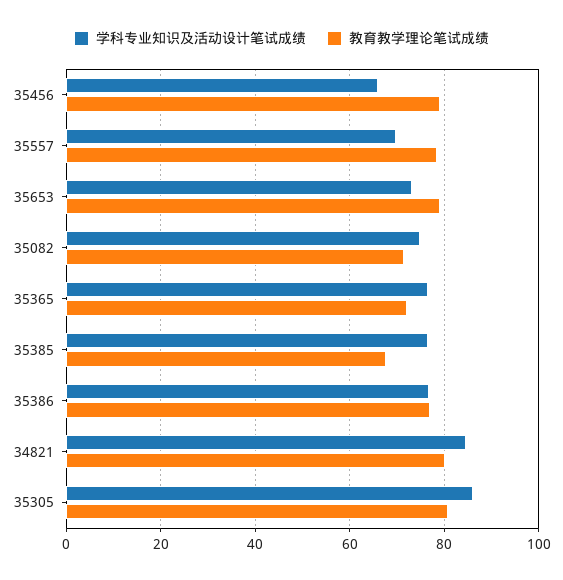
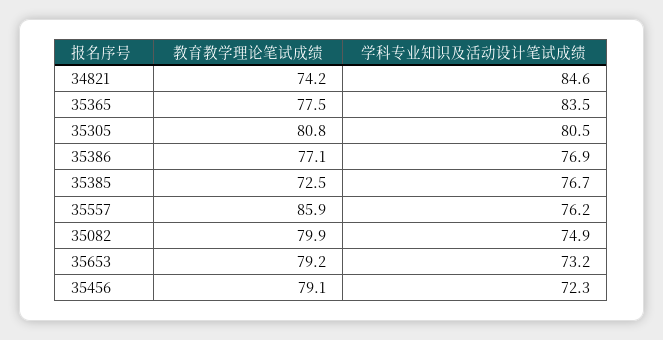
  {
    "学科专业知识及活动设计笔试成绩": {
-     "35456": 66,
+     "35456": 72.3,
-     "35557": 70,
+     "35557": 76.2,
      "35653": 73.2,
      "35082": 74.9,
-     "35365": 76,
+     "35365": 83.5,
      "35385": 76.7,
      "35386": 76.9,
      "34821": 84.6,
-     "35305": 86
+     "35305": 80.5
    },
    "教育教学理论笔试成绩": {
      "35456": 79.1,
-     "35557": 78,
+     "35557": 85.9,
      "35653": 79.2,
-     "35082": 72,
+     "35082": 79.9,
-     "35365": 72,
+     "35365": 77.5,
-     "35385": 68,
+     "35385": 72.5,
      "35386": 77.1,
-     "34821": 80,
+     "34821": 74.2,
      "35305": 80.8
    }
  }

